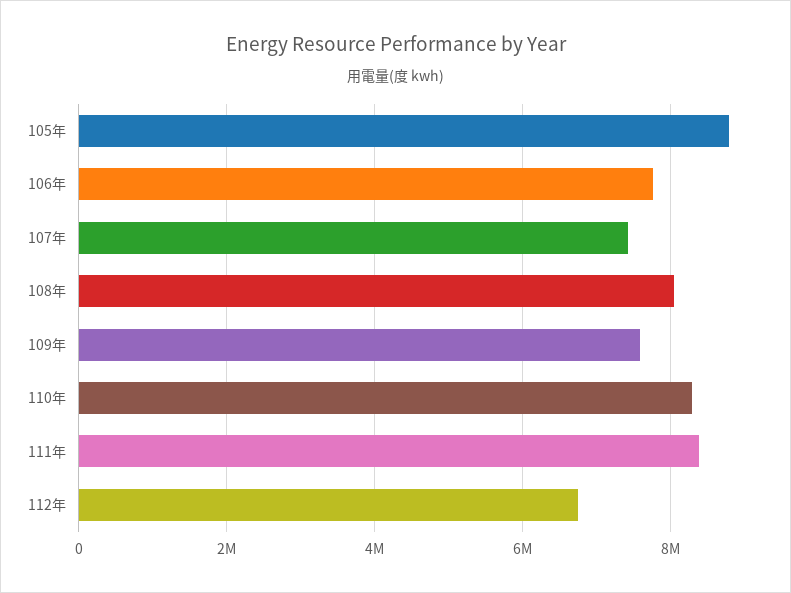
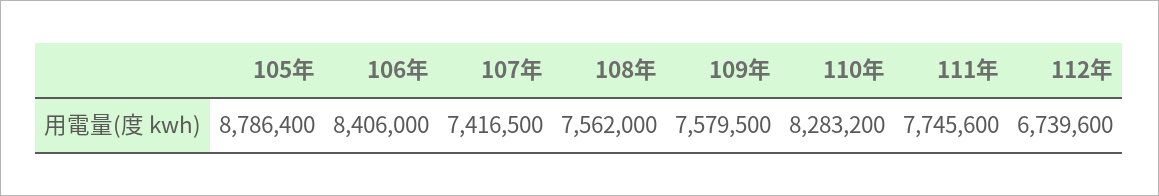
  {
    "105年": 8786400,
-   "106年": 7800000,
+   "106年": 8406000,
    "107年": 7416500,
-   "108年": 8000000,
+   "108年": 7562000,
    "109年": 7579500,
    "110年": 8283200,
-   "111年": 8400000,
+   "111年": 7745600,
    "112年": 6739600
  }

